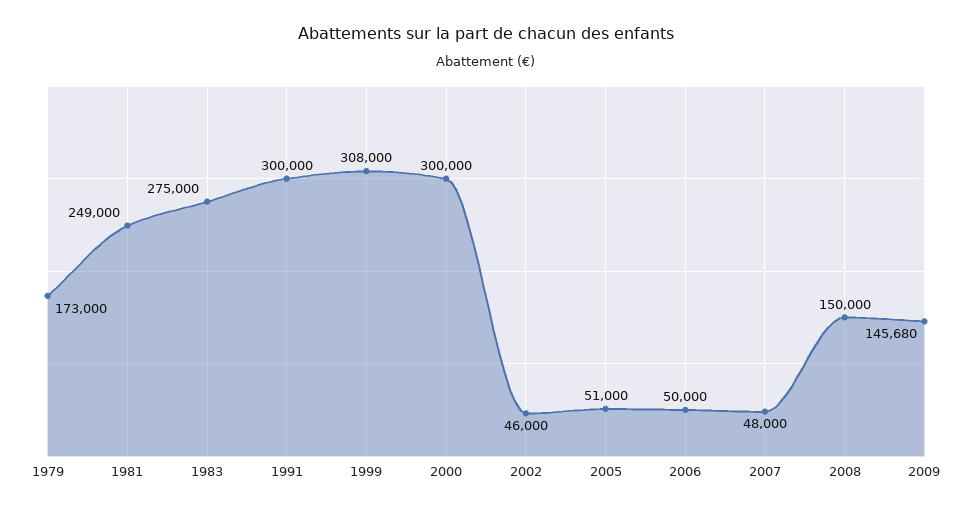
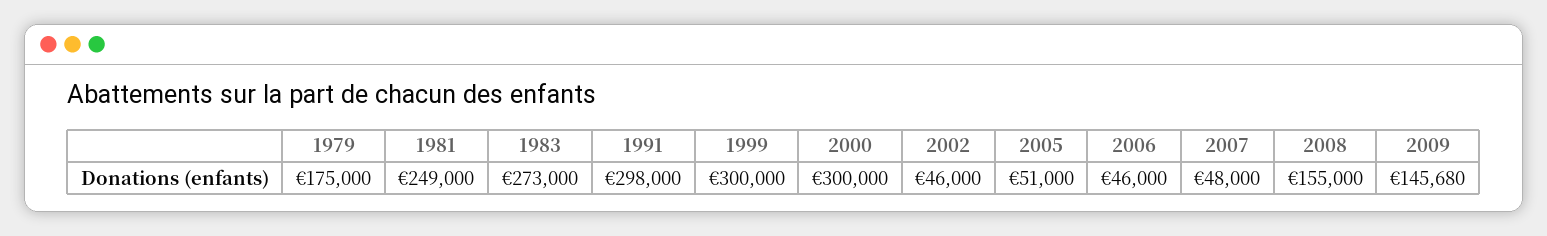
  {
-   "1979": 173000,
+   "1979": 175000,
    "1981": 249000,
-   "1983": 275000,
+   "1983": 273000,
-   "1991": 300000,
+   "1991": 298000,
-   "1999": 308000,
+   "1999": 300000,
    "2000": 300000,
    "2002": 46000,
    "2005": 51000,
-   "2006": 50000,
+   "2006": 46000,
    "2007": 48000,
-   "2008": 150000,
+   "2008": 155000,
    "2009": 145680
  }

